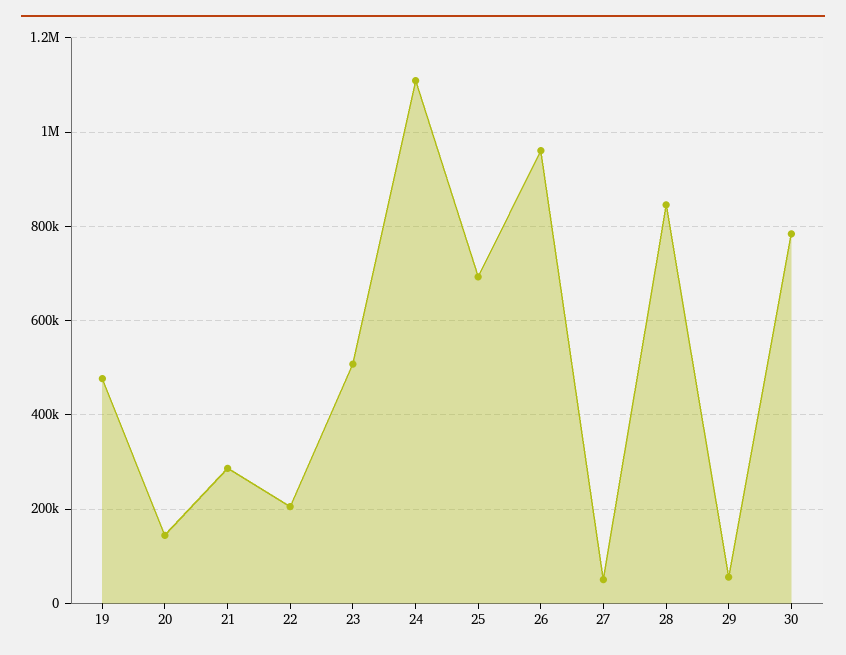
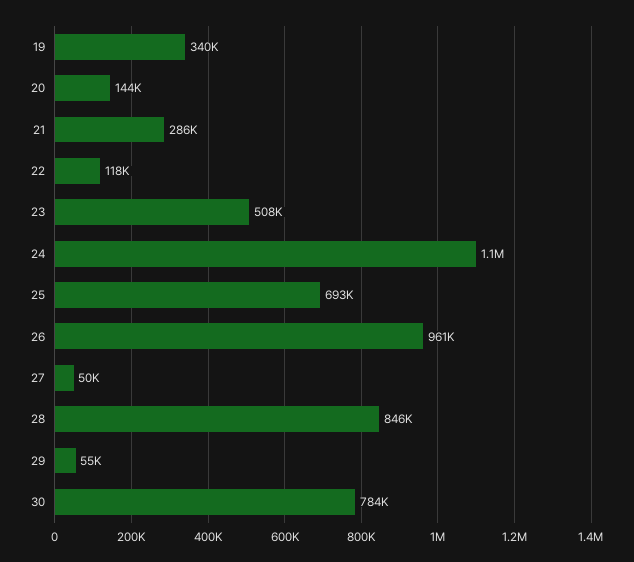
  {
-   "19": 480000,
+   "19": 340000,
    "20": 144000,
    "21": 286000,
-   "22": 200000,
+   "22": 118000,
    "23": 508000,
    "24": 1100000,
    "25": 693000,
    "26": 961000,
    "27": 50000,
    "28": 846000,
    "29": 55000,
    "30": 784000
  }

